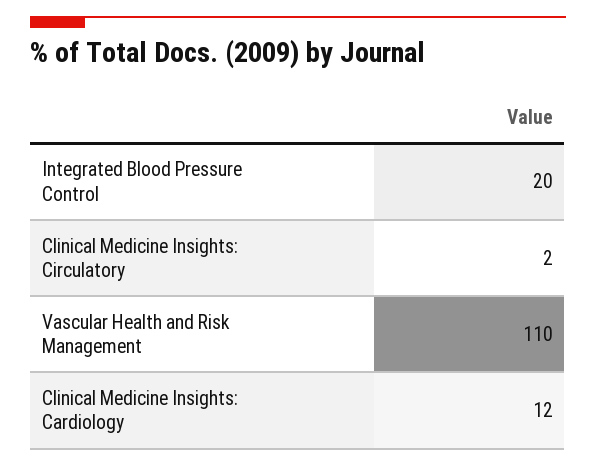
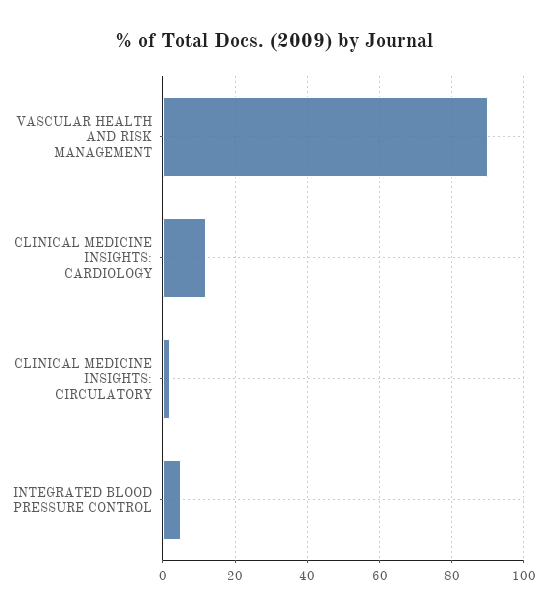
  {
-   "Integrated Blood Pressure Control": 20,
+   "Integrated Blood Pressure Control": 5,
    "Clinical Medicine Insights: Circulatory": 2,
-   "Vascular Health and Risk Management": 110,
+   "Vascular Health and Risk Management": 90,
    "Clinical Medicine Insights: Cardiology": 12
  }

